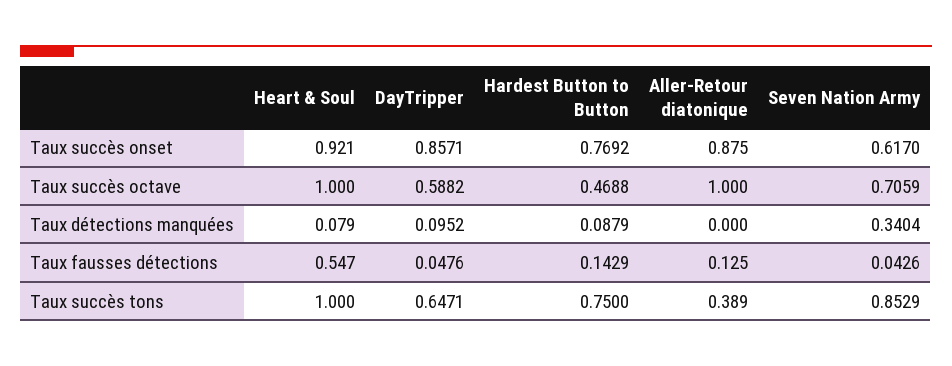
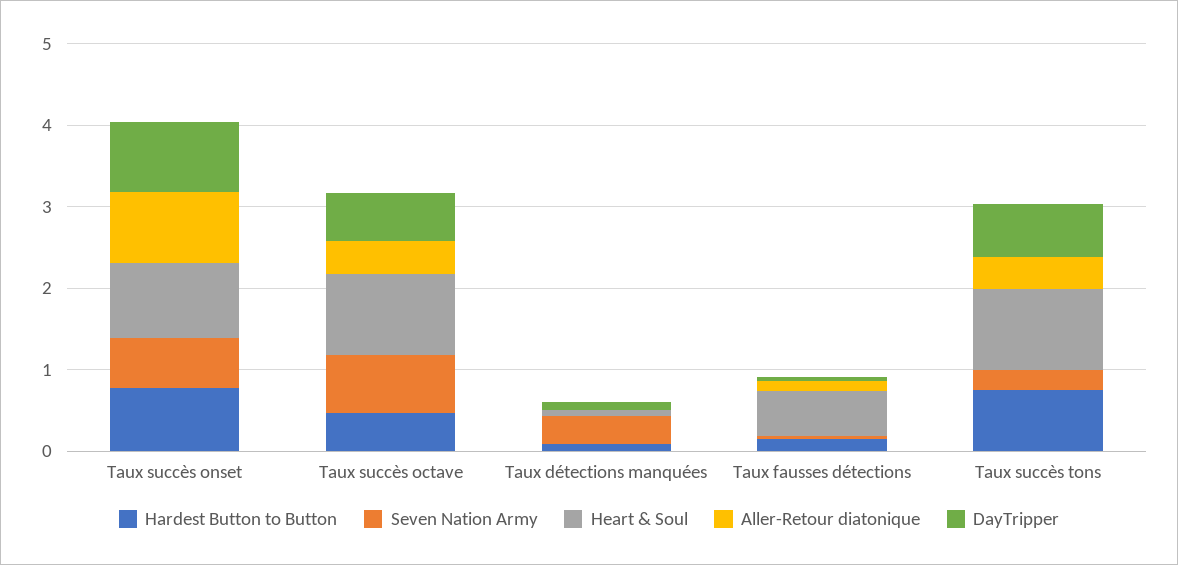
  {
    "Heart & Soul": {
      "Taux succès onset": 0.921,
      "Taux succès octave": 1,
      "Taux détections manquées": 0.079,
      "Taux fausses détections": 0.547,
      "Taux succès tons": 1
    },
    "DayTripper": {
      "Taux succès onset": 0.8571,
      "Taux succès octave": 0.5882,
      "Taux détections manquées": 0.0952,
      "Taux fausses détections": 0.0476,
      "Taux succès tons": 0.6471
    },
    "Hardest Button to Button": {
      "Taux succès onset": 0.7692,
      "Taux succès octave": 0.4688,
      "Taux détections manquées": 0.0879,
      "Taux fausses détections": 0.1429,
      "Taux succès tons": 0.75
    },
    "Aller-Retour diatonique": {
      "Taux succès onset": 0.875,
-     "Taux succès octave": 1,
+     "Taux succès octave": 0.4,
      "Taux détections manquées": 0,
      "Taux fausses détections": 0.125,
      "Taux succès tons": 0.389
    },
    "Seven Nation Army": {
      "Taux succès onset": 0.617,
      "Taux succès octave": 0.7059,
      "Taux détections manquées": 0.3404,
      "Taux fausses détections": 0.0426,
-     "Taux succès tons": 0.8529
+     "Taux succès tons": 0.2
    }
  }

